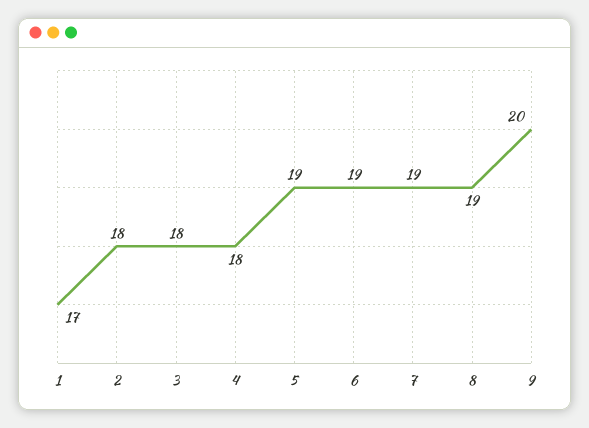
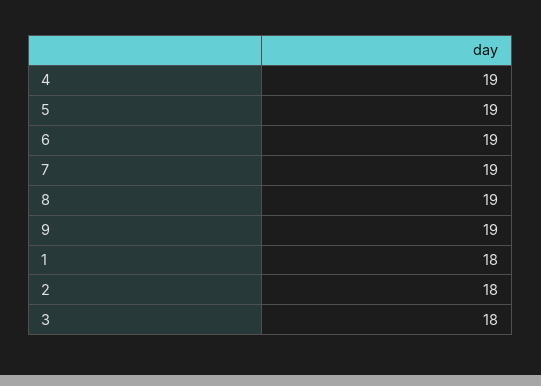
  {
-   "1": 17,
+   "1": 18,
    "2": 18,
    "3": 18,
-   "4": 18,
+   "4": 19,
    "5": 19,
    "6": 19,
    "7": 19,
    "8": 19,
-   "9": 20
+   "9": 19
  }

